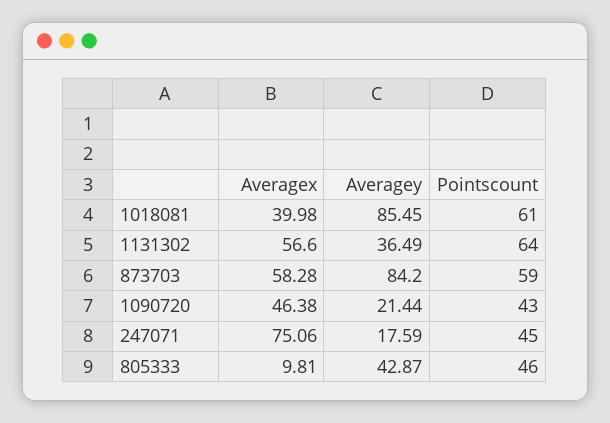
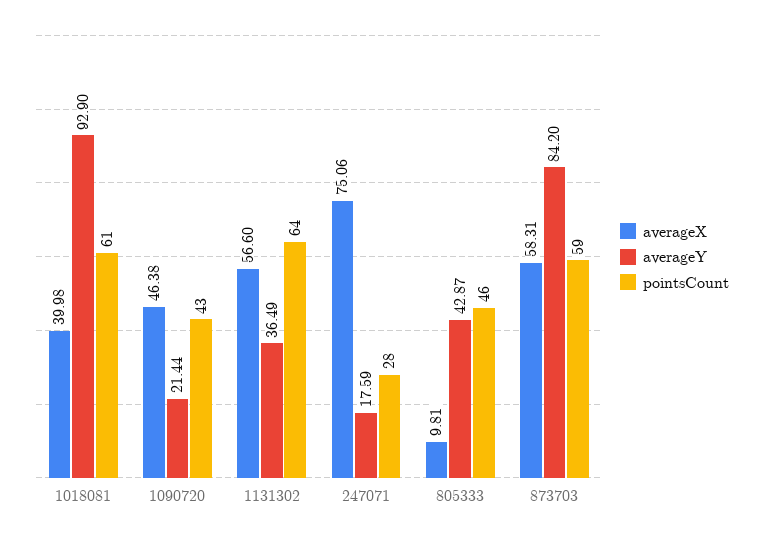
  {
    "Averagex": {
      "1018081": 39.98,
      "1131302": 56.6,
-     "873703": 58.28,
+     "873703": 58.31,
      "1090720": 46.38,
      "247071": 75.06,
      "805333": 9.81
    },
    "Averagey": {
-     "1018081": 85.45,
+     "1018081": 92.9,
      "1131302": 36.49,
      "873703": 84.2,
      "1090720": 21.44,
      "247071": 17.59,
      "805333": 42.87
    },
    "Pointscount": {
      "1018081": 61,
      "1131302": 64,
      "873703": 59,
      "1090720": 43,
-     "247071": 45,
+     "247071": 28,
      "805333": 46
    }
  }

